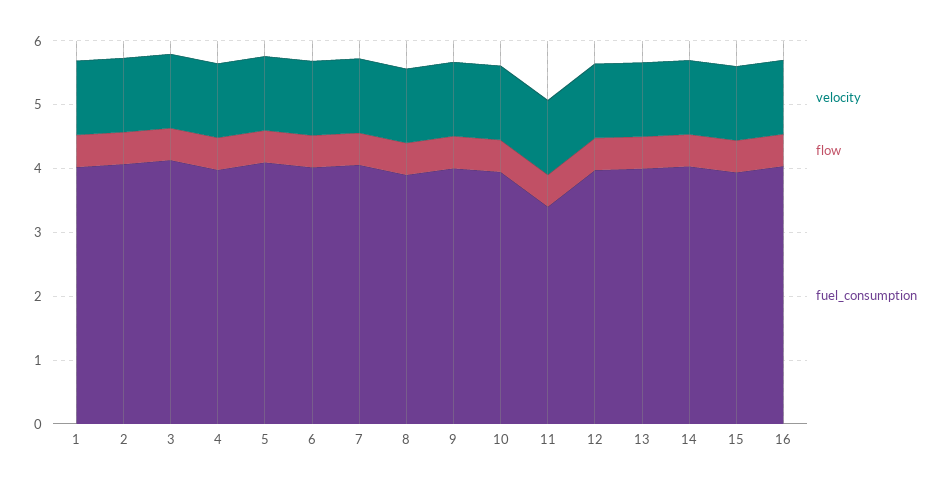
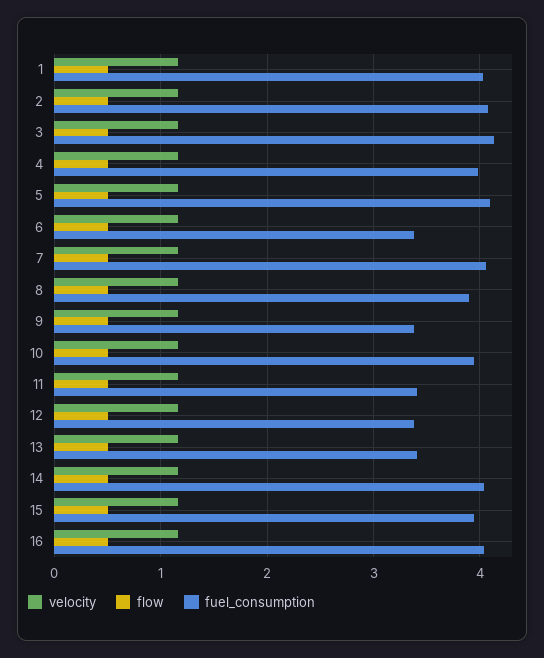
  {
    "velocity": {
      "1": 1.2,
      "2": 1.2,
      "3": 1.2,
      "4": 1.2,
      "5": 1.2,
      "6": 1.2,
      "7": 1.2,
      "8": 1.2,
      "9": 1.2,
      "10": 1.2,
      "11": 1.2,
      "12": 1.2,
      "13": 1.2,
      "14": 1.2,
      "15": 1.2,
      "16": 1.2
    },
    "flow": {
      "1": 0.5,
      "2": 0.5,
      "3": 0.5,
      "4": 0.5,
      "5": 0.5,
      "6": 0.5,
      "7": 0.5,
      "8": 0.5,
      "9": 0.5,
      "10": 0.5,
      "11": 0.5,
      "12": 0.5,
      "13": 0.5,
      "14": 0.5,
      "15": 0.5,
      "16": 0.5
    },
    "fuel_consumption": {
      "1": 4,
      "2": 4.1,
      "3": 4.1,
      "4": 4,
      "5": 4.1,
-     "6": 4,
+     "6": 3.4,
      "7": 4.1,
      "8": 3.9,
-     "9": 4,
+     "9": 3.4,
      "10": 3.9,
      "11": 3.4,
-     "12": 4,
+     "12": 3.4,
-     "13": 4,
+     "13": 3.4,
      "14": 4,
      "15": 3.9,
      "16": 4
    }
  }

